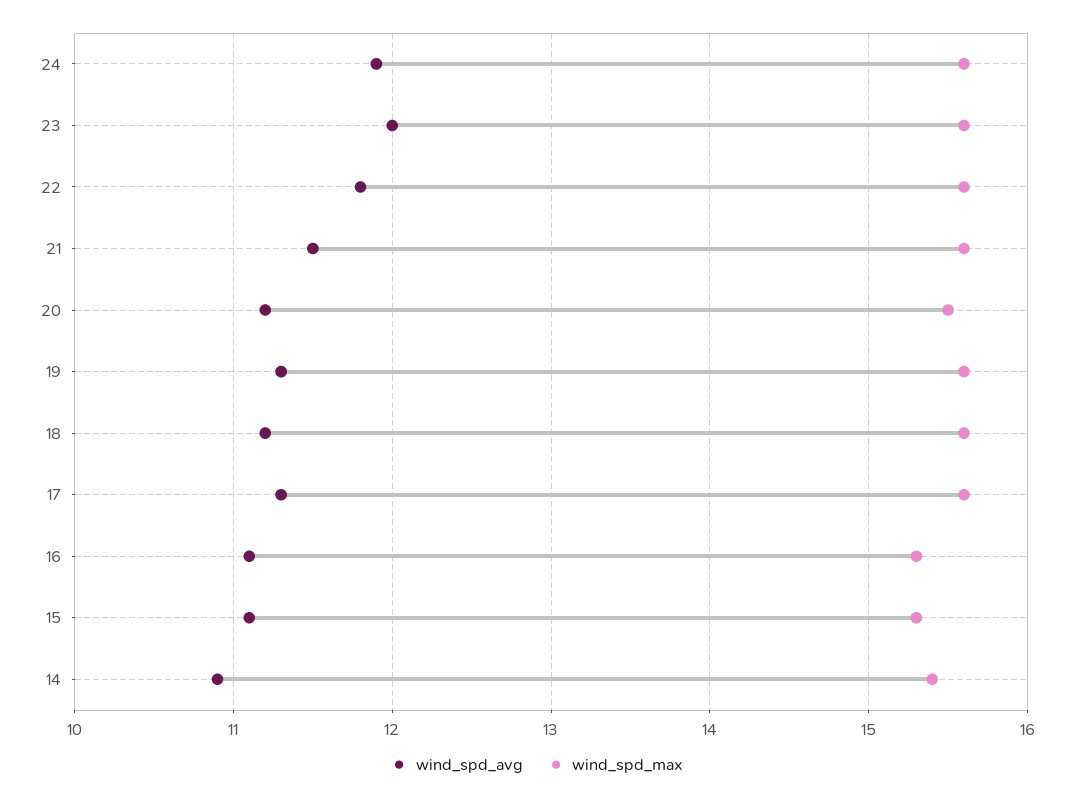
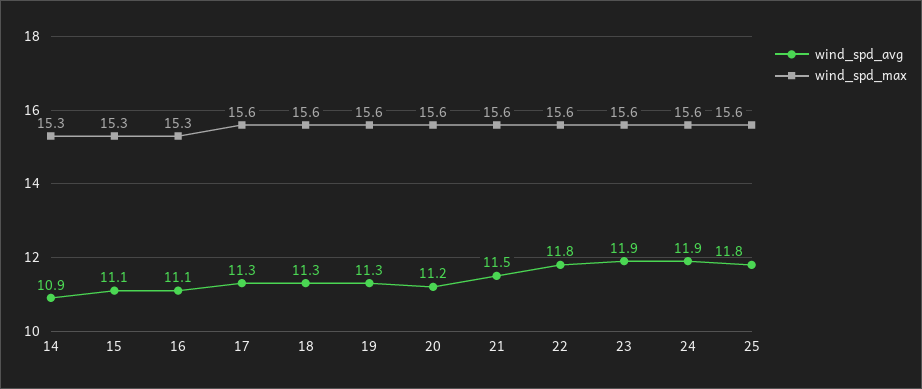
  {
    "wind_spd_avg": {
      "24": 11.9,
-     "23": 12,
+     "23": 11.9,
      "22": 11.8,
      "21": 11.5,
      "20": 11.2,
      "19": 11.3,
-     "18": 11.2,
+     "18": 11.3,
      "17": 11.3,
      "16": 11.1,
      "15": 11.1,
-     "14": 10.9
+     "14": 10.9,
+     "25": 11.8
    },
    "wind_spd_max": {
      "24": 15.6,
      "23": 15.6,
      "22": 15.6,
      "21": 15.6,
-     "20": 15.5,
+     "20": 15.6,
      "19": 15.6,
      "18": 15.6,
      "17": 15.6,
      "16": 15.3,
      "15": 15.3,
-     "14": 15.4
+     "14": 15.3,
+     "25": 15.6
    }
  }

